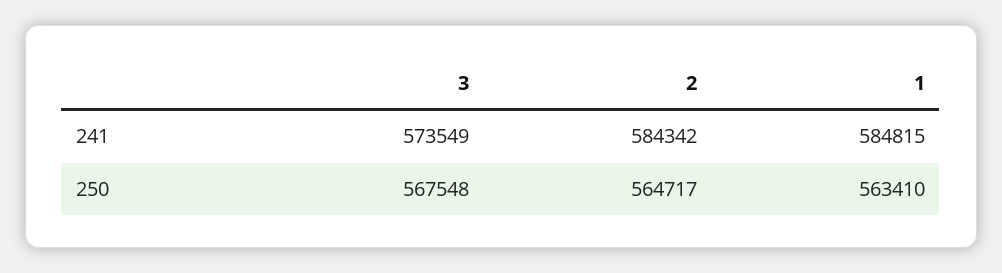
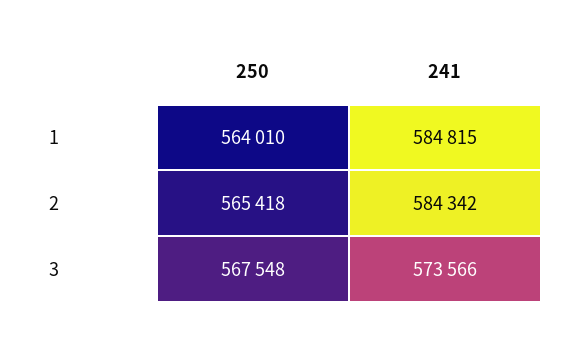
  {
    "3": {
-     "241": 573549,
+     "241": 573566,
      "250": 567548
    },
    "2": {
      "241": 584342,
-     "250": 564717
+     "250": 565418
    },
    "1": {
      "241": 584815,
-     "250": 563410
+     "250": 564010
    }
  }

